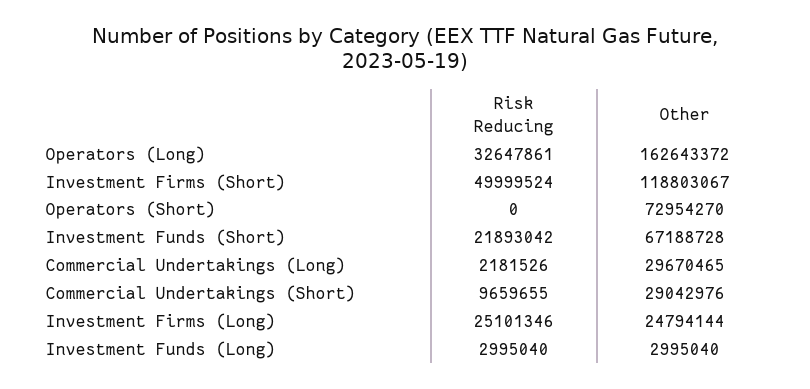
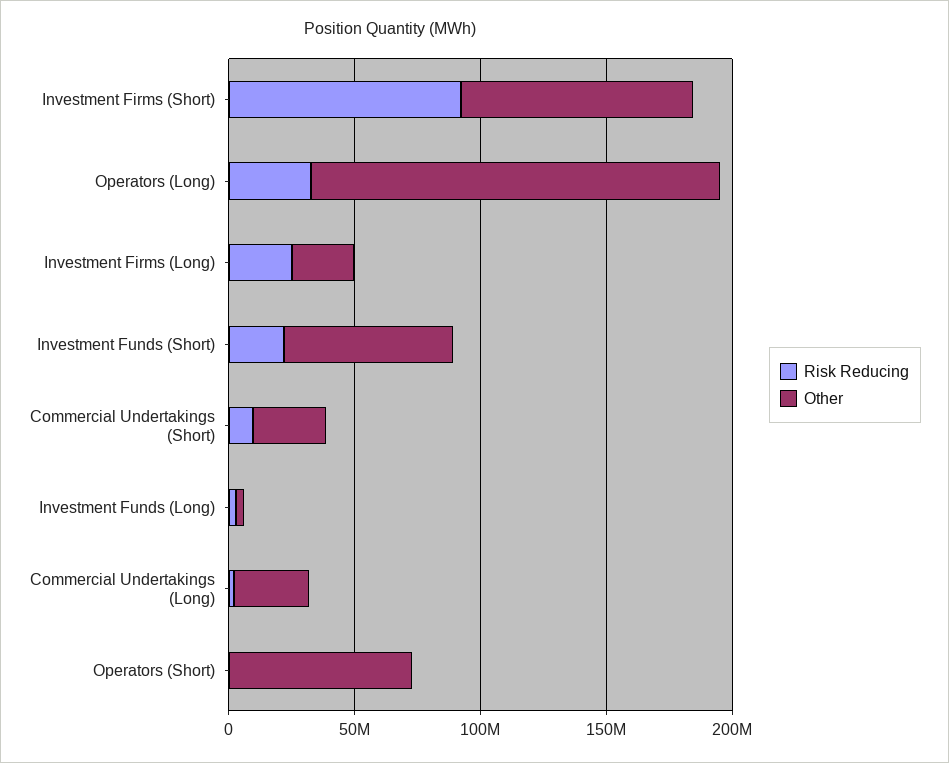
  {
    "Risk Reducing": {
      "Operators (Long)": 32647861,
-     "Investment Firms (Short)": 49999524,
+     "Investment Firms (Short)": 90000000,
      "Operators (Short)": 0,
      "Investment Funds (Short)": 21893042,
      "Commercial Undertakings (Long)": 2181526,
      "Commercial Undertakings (Short)": 9659655,
      "Investment Firms (Long)": 25101346,
      "Investment Funds (Long)": 2995040
    },
    "Other": {
      "Operators (Long)": 162643372,
-     "Investment Firms (Short)": 118803067,
+     "Investment Firms (Short)": 90000000,
      "Operators (Short)": 72954270,
      "Investment Funds (Short)": 67188728,
      "Commercial Undertakings (Long)": 29670465,
      "Commercial Undertakings (Short)": 29042976,
      "Investment Firms (Long)": 24794144,
      "Investment Funds (Long)": 2995040
    }
  }

